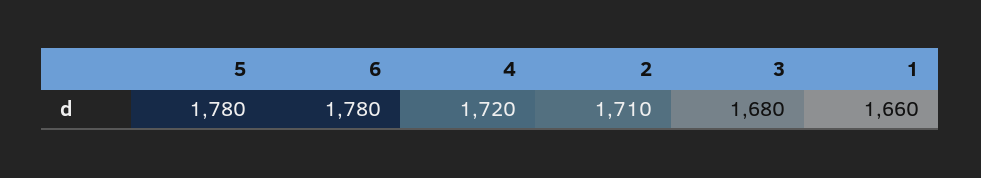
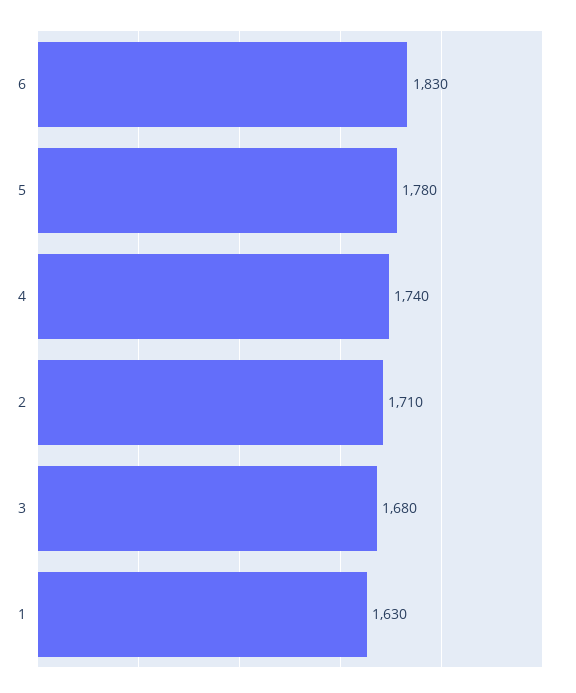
  {
    "5": 1780,
-   "6": 1780,
+   "6": 1830,
-   "4": 1720,
+   "4": 1740,
    "2": 1710,
    "3": 1680,
-   "1": 1660
+   "1": 1630
  }

